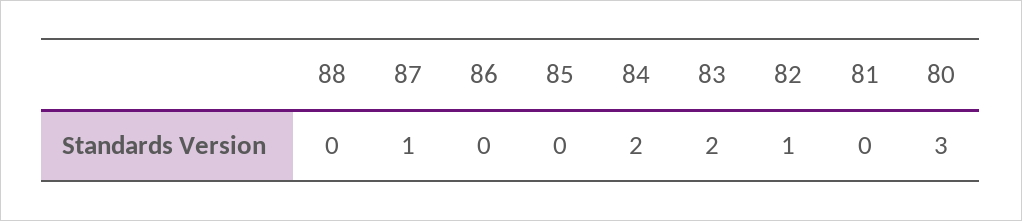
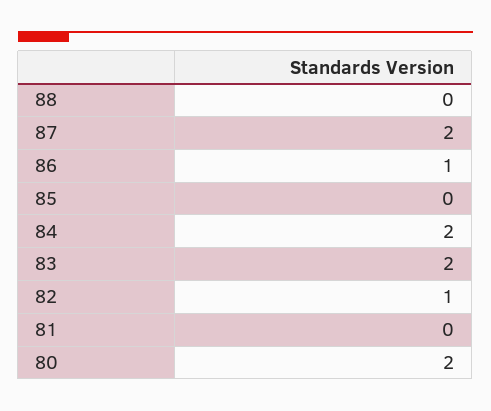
  {
    "88": 0,
-   "87": 1,
+   "87": 2,
-   "86": 0,
+   "86": 1,
    "85": 0,
    "84": 2,
    "83": 2,
    "82": 1,
    "81": 0,
-   "80": 3
+   "80": 2
  }

